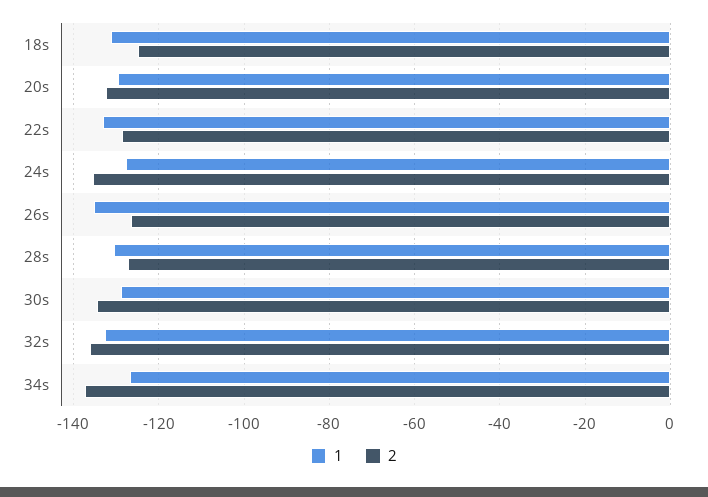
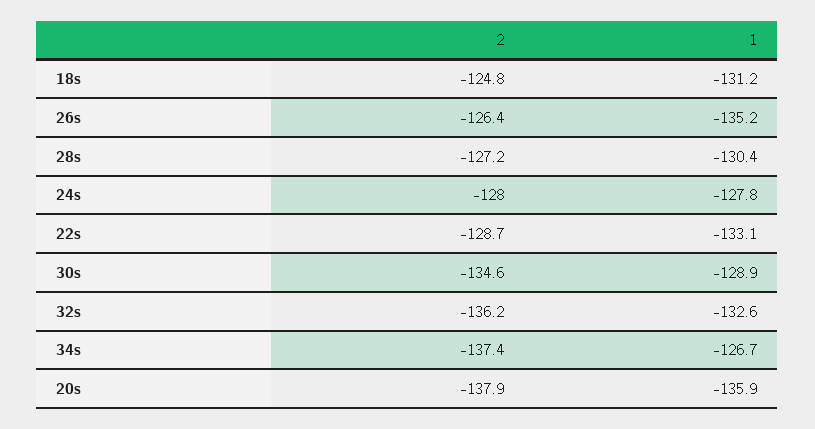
  {
    "1": {
      "18s": -131.2,
-     "20s": -130,
+     "20s": -135.9,
      "22s": -133.1,
      "24s": -127.8,
      "26s": -135.2,
      "28s": -130.4,
      "30s": -128.9,
      "32s": -132.6,
      "34s": -126.7
    },
    "2": {
      "18s": -124.8,
-     "20s": -132,
+     "20s": -137.9,
      "22s": -128.7,
-     "24s": -136,
+     "24s": -128,
      "26s": -126.4,
      "28s": -127.2,
      "30s": -134.6,
      "32s": -136.2,
      "34s": -137.4
    }
  }

